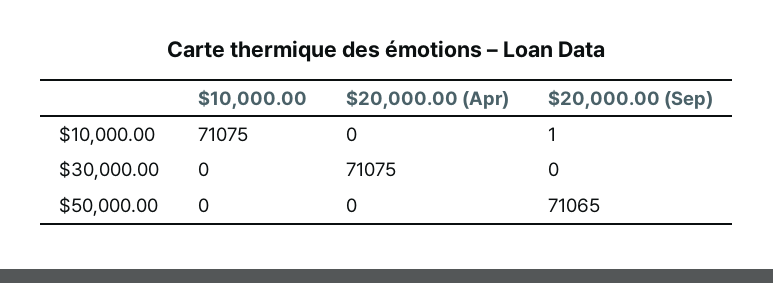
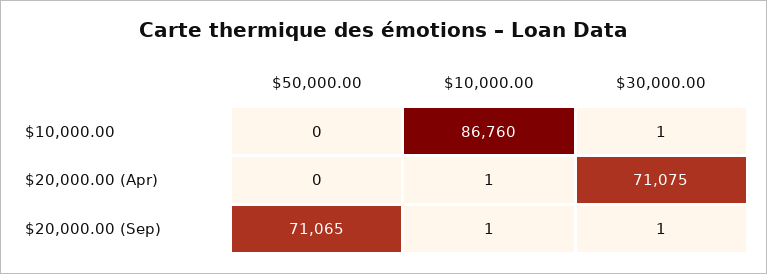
  {
    "$10,000.00": {
-     "$10,000.00": 71075,
+     "$10,000.00": 86760,
-     "$30,000.00": 0,
+     "$30,000.00": 1,
      "$50,000.00": 0
    },
    "$20,000.00 (Apr)": {
-     "$10,000.00": 0,
+     "$10,000.00": 1,
      "$30,000.00": 71075,
      "$50,000.00": 0
    },
    "$20,000.00 (Sep)": {
      "$10,000.00": 1,
-     "$30,000.00": 0,
+     "$30,000.00": 1,
      "$50,000.00": 71065
    }
  }

